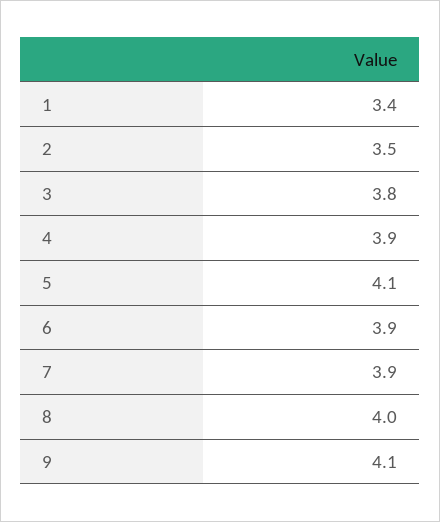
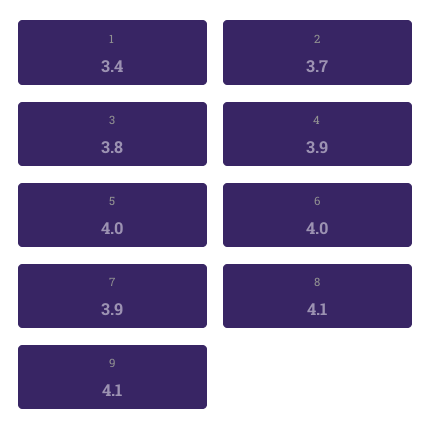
  {
    "1": 3.4,
-   "2": 3.5,
+   "2": 3.7,
    "3": 3.8,
    "4": 3.9,
-   "5": 4.1,
+   "5": 4,
-   "6": 3.9,
+   "6": 4,
    "7": 3.9,
-   "8": 4,
+   "8": 4.1,
    "9": 4.1
  }

